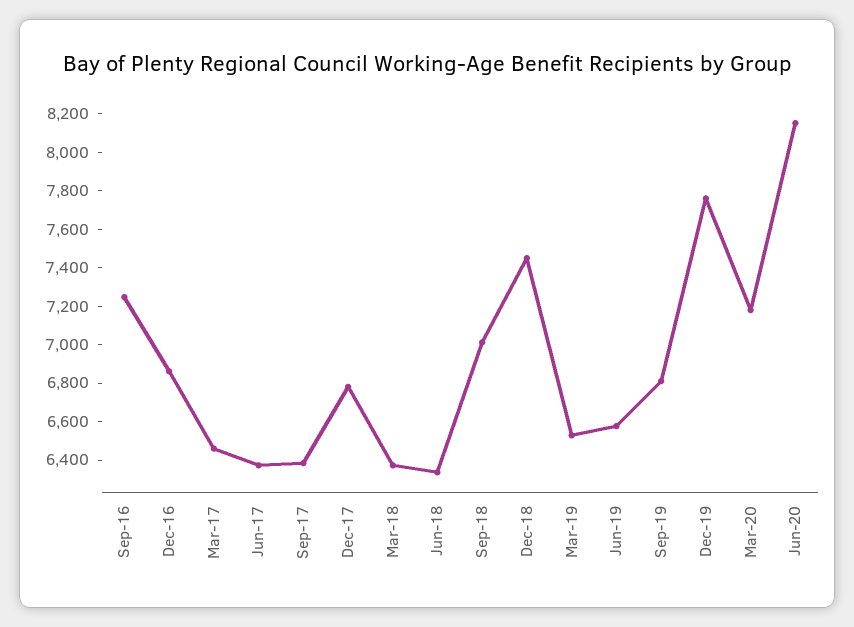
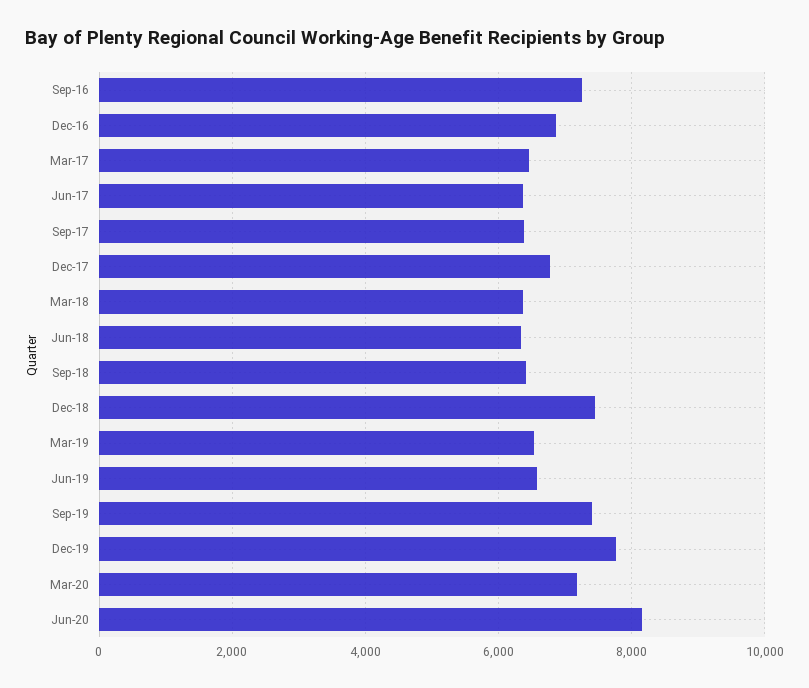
  {
    "Sep-16": 7250,
    "Dec-16": 6850,
    "Mar-17": 6450,
    "Jun-17": 6350,
    "Sep-17": 6400,
    "Dec-17": 6800,
    "Mar-18": 6350,
    "Jun-18": 6350,
-   "Sep-18": 7000,
+   "Sep-18": 6400,
    "Dec-18": 7450,
    "Mar-19": 6550,
    "Jun-19": 6600,
-   "Sep-19": 6800,
+   "Sep-19": 7400,
    "Dec-19": 7750,
    "Mar-20": 7200,
    "Jun-20": 8150
  }

